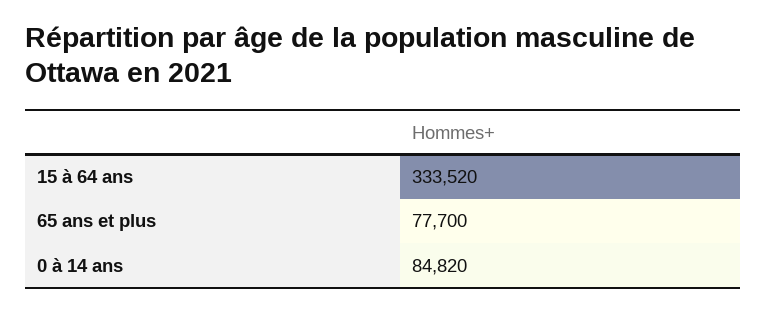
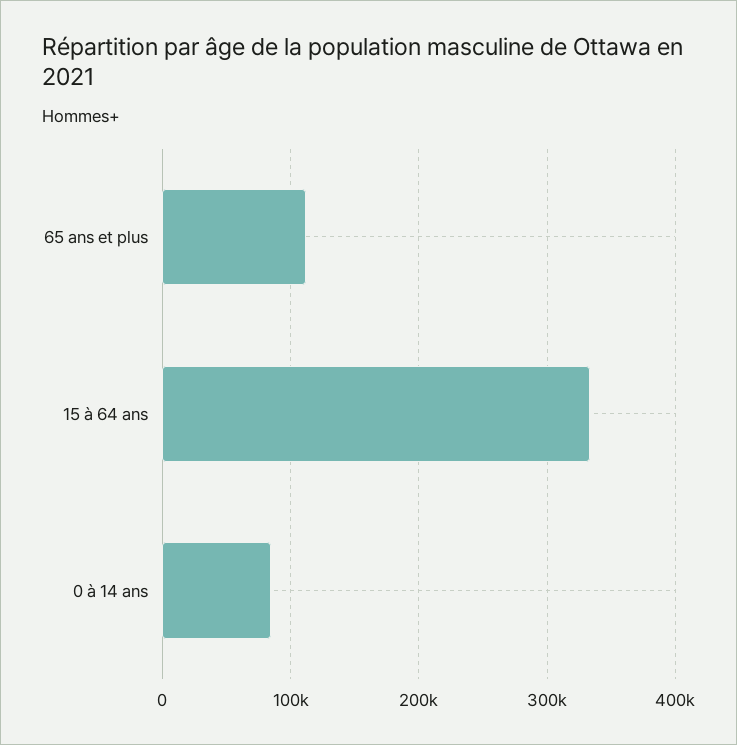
  {
    "15 à 64 ans": 333520,
-   "65 ans et plus": 77700,
+   "65 ans et plus": 110000,
    "0 à 14 ans": 84820
  }

